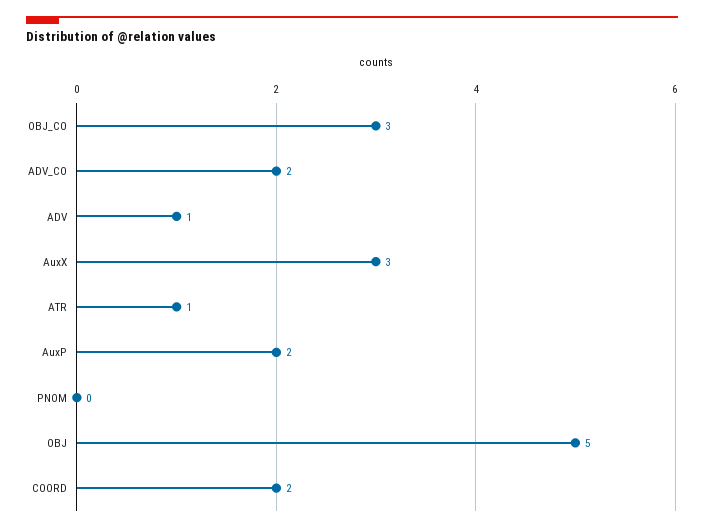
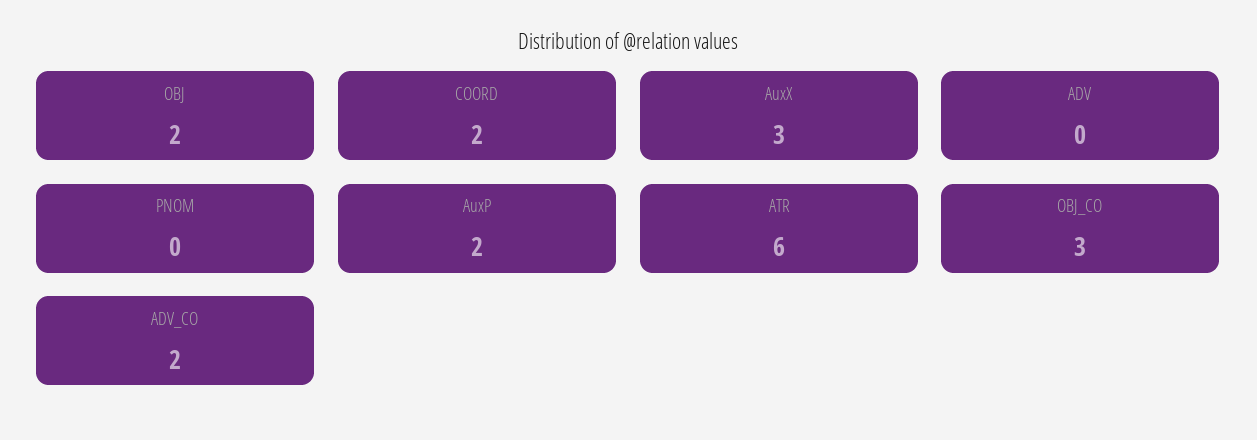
  {
    "OBJ_CO": 3,
    "ADV_CO": 2,
-   "ADV": 1,
+   "ADV": 0,
    "AuxX": 3,
-   "ATR": 1,
+   "ATR": 6,
    "AuxP": 2,
    "PNOM": 0,
-   "OBJ": 5,
+   "OBJ": 2,
    "COORD": 2
  }

